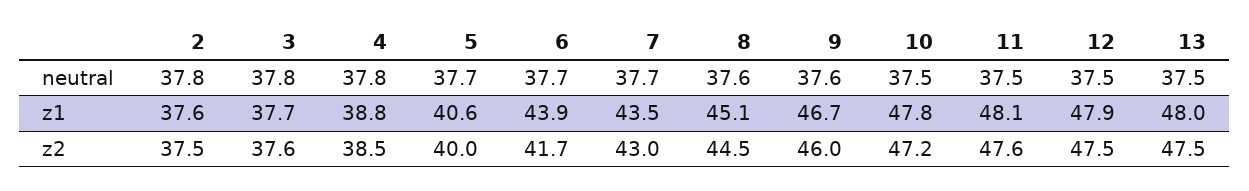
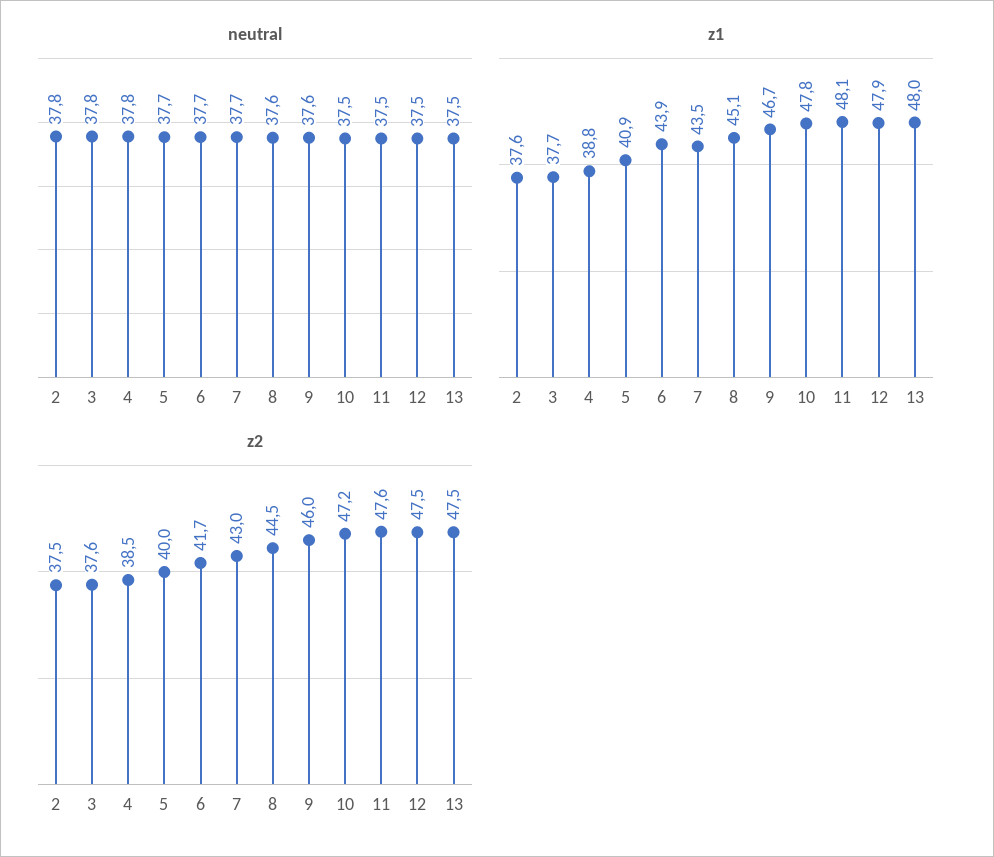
  {
    "neutral": {
      "2": 37.8,
      "3": 37.8,
      "4": 37.8,
      "5": 37.7,
      "6": 37.7,
      "7": 37.7,
      "8": 37.6,
      "9": 37.6,
      "10": 37.5,
      "11": 37.5,
      "12": 37.5,
      "13": 37.5
    },
    "z1": {
      "2": 37.6,
      "3": 37.7,
      "4": 38.8,
-     "5": 40.6,
+     "5": 40.9,
      "6": 43.9,
      "7": 43.5,
      "8": 45.1,
      "9": 46.7,
      "10": 47.8,
      "11": 48.1,
      "12": 47.9,
      "13": 48
    },
    "z2": {
      "2": 37.5,
      "3": 37.6,
      "4": 38.5,
      "5": 40,
      "6": 41.7,
      "7": 43,
      "8": 44.5,
      "9": 46,
      "10": 47.2,
      "11": 47.6,
      "12": 47.5,
      "13": 47.5
    }
  }

